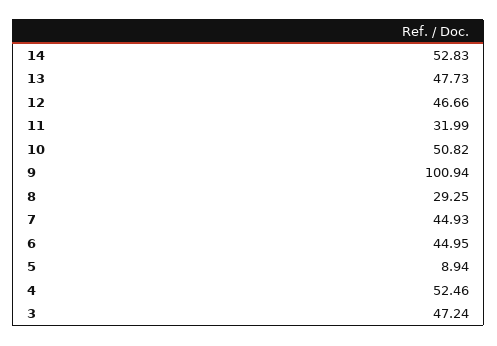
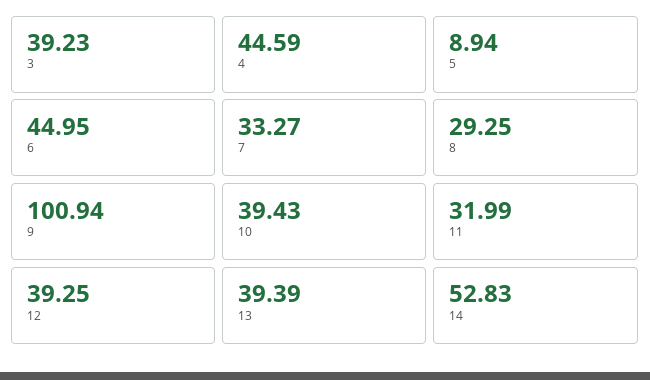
  {
    "14": 52.83,
-   "13": 47.73,
+   "13": 39.39,
-   "12": 46.66,
+   "12": 39.25,
    "11": 31.99,
-   "10": 50.82,
+   "10": 39.43,
    "9": 100.94,
    "8": 29.25,
-   "7": 44.93,
+   "7": 33.27,
    "6": 44.95,
    "5": 8.94,
-   "4": 52.46,
+   "4": 44.59,
-   "3": 47.24
+   "3": 39.23
  }

